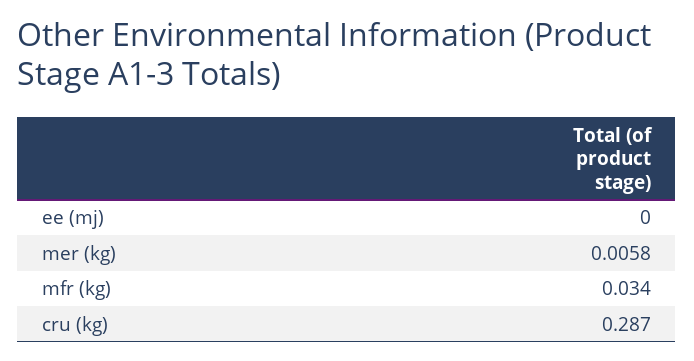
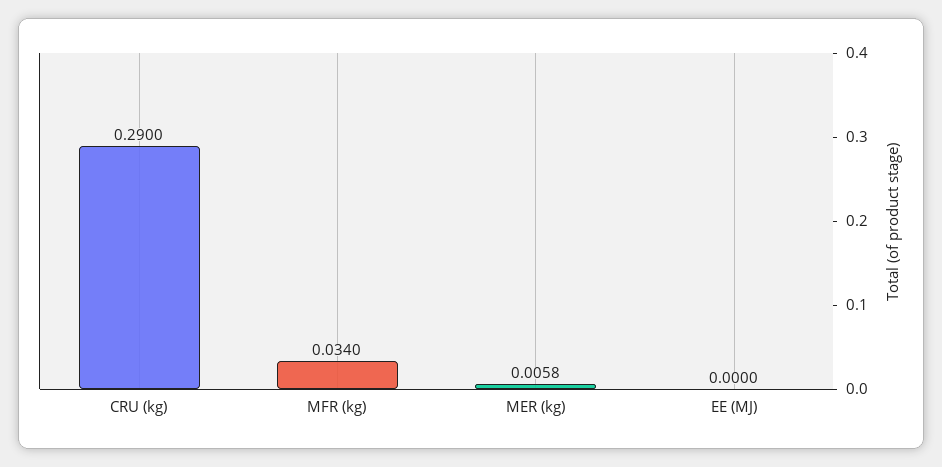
  {
    "ee (mj)": 0,
    "mer (kg)": 0.0058,
    "mfr (kg)": 0.034,
-   "cru (kg)": 0.287
+   "cru (kg)": 0.29
  }

